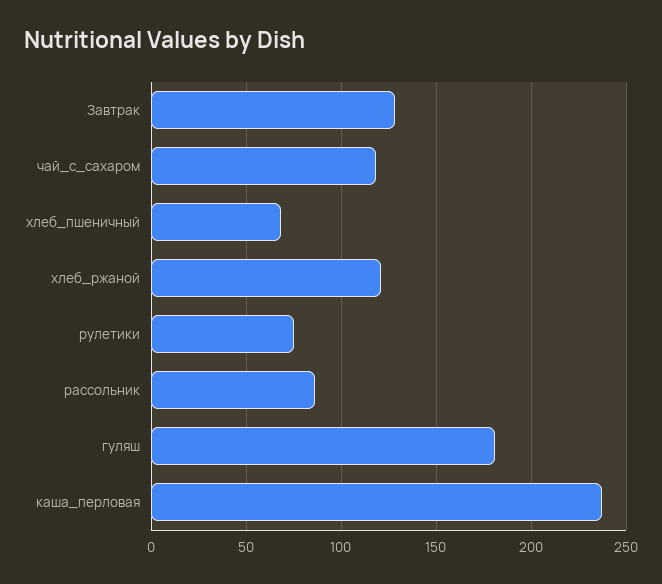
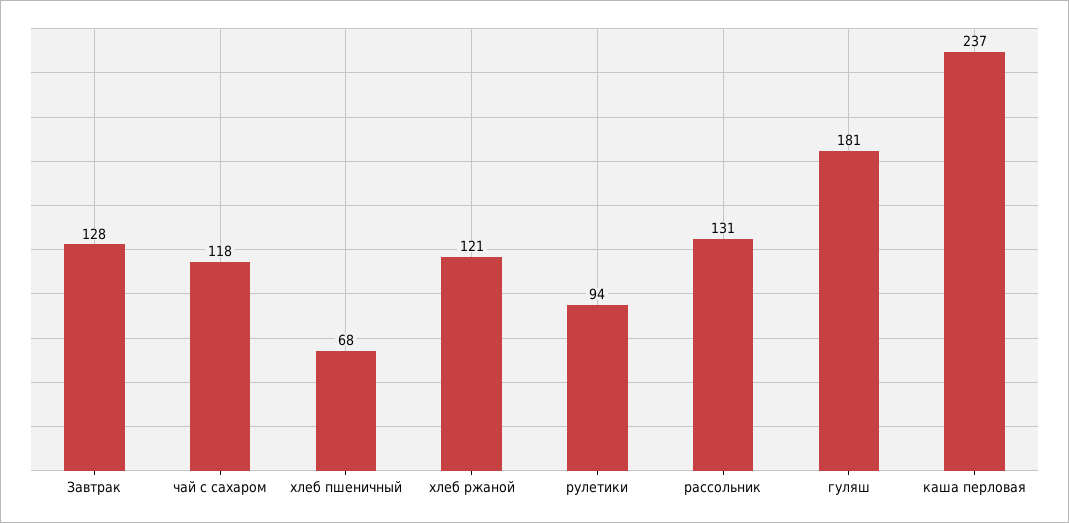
  {
    "Завтрак": 128,
    "чай_с_сахаром": 118,
    "хлеб_пшеничный": 68,
    "хлеб_ржаной": 121,
-   "рулетики": 75,
+   "рулетики": 94,
-   "рассольник": 85,
+   "рассольник": 131,
    "гуляш": 181,
    "каша_перловая": 237
  }

